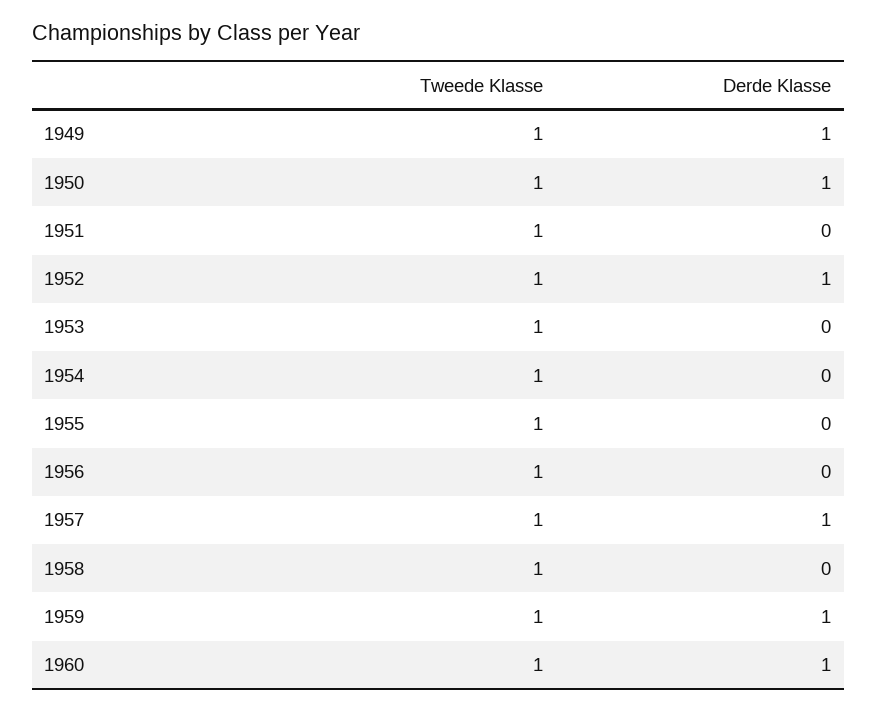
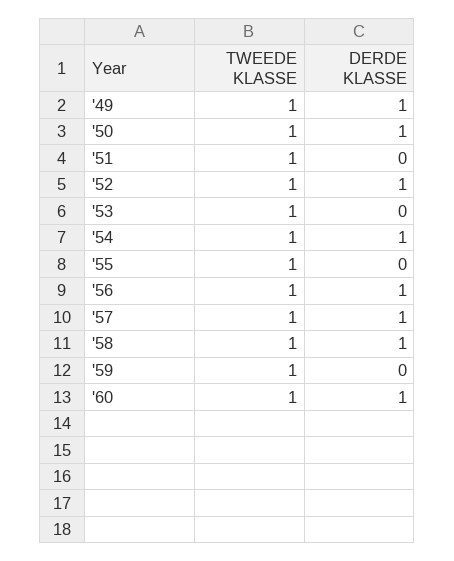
  {
    "Tweede Klasse": {
      "1949": 1,
      "1950": 1,
      "1951": 1,
      "1952": 1,
      "1953": 1,
      "1954": 1,
      "1955": 1,
      "1956": 1,
      "1957": 1,
      "1958": 1,
      "1959": 1,
      "1960": 1
    },
    "Derde Klasse": {
      "1949": 1,
      "1950": 1,
      "1951": 0,
      "1952": 1,
      "1953": 0,
-     "1954": 0,
+     "1954": 1,
      "1955": 0,
-     "1956": 0,
+     "1956": 1,
      "1957": 1,
-     "1958": 0,
+     "1958": 1,
-     "1959": 1,
+     "1959": 0,
      "1960": 1
    }
  }

